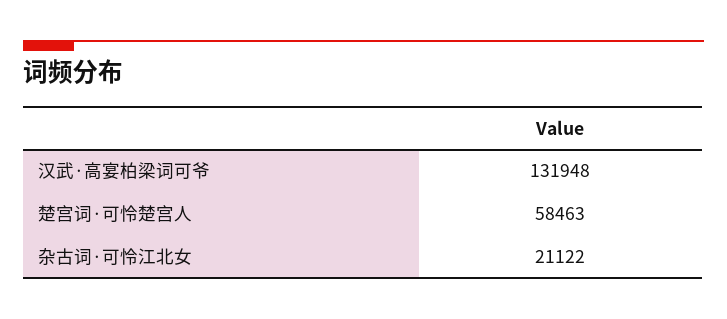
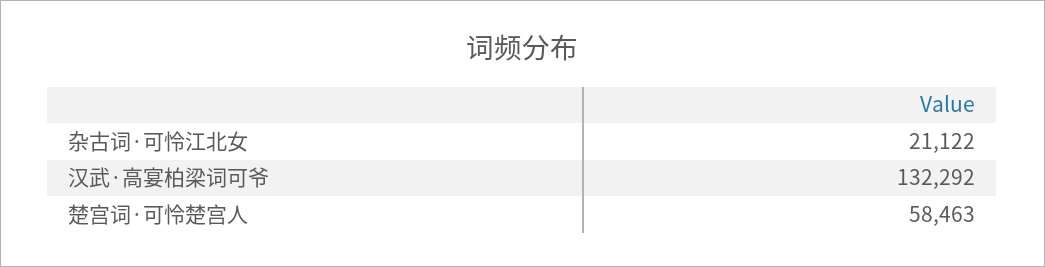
  {
-   "汉武·高宴柏梁词可爷": 131948,
+   "汉武·高宴柏梁词可爷": 132292,
    "楚宫词·可怜楚宫人": 58463,
    "杂古词·可怜江北女": 21122
  }

